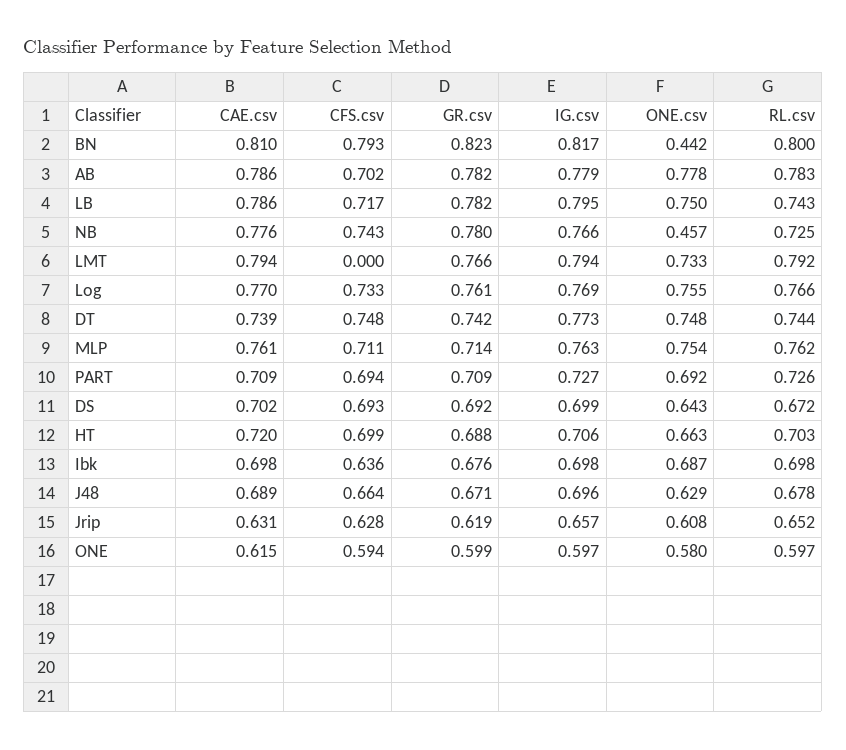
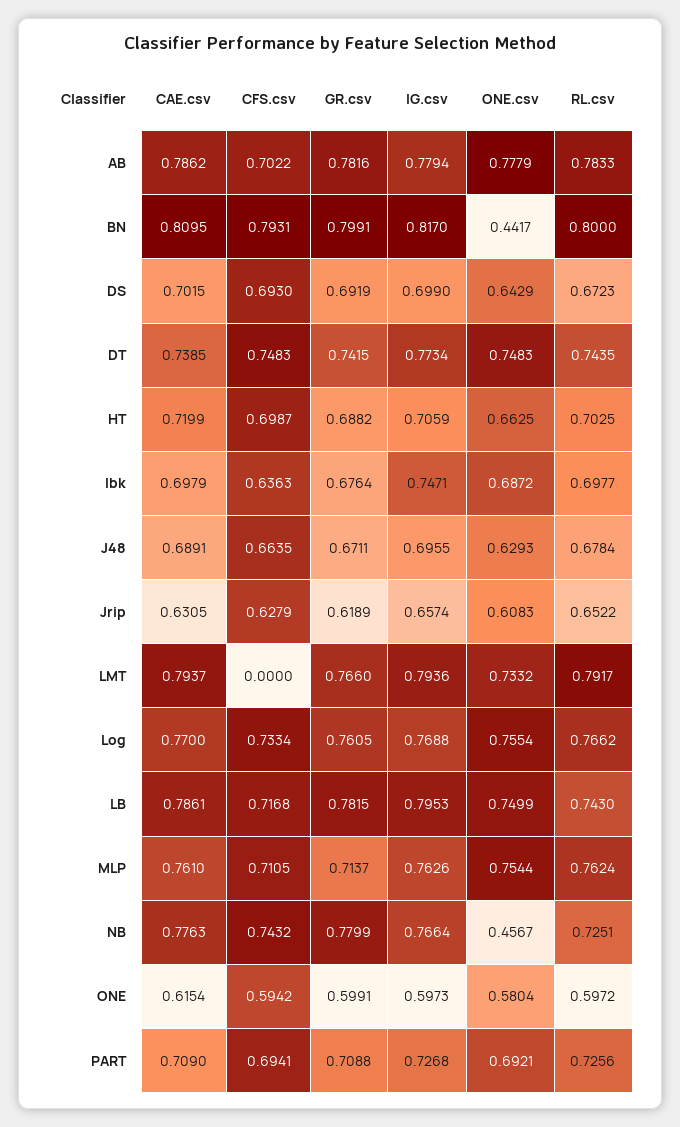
  {
    "CAE.csv": {
      "BN": 0.8095,
      "AB": 0.7862,
      "LB": 0.7861,
      "NB": 0.7763,
      "LMT": 0.7937,
      "Log": 0.77,
      "DT": 0.7385,
      "MLP": 0.761,
      "PART": 0.709,
      "DS": 0.7015,
      "HT": 0.7199,
      "Ibk": 0.6979,
      "J48": 0.6891,
      "Jrip": 0.6305,
      "ONE": 0.6154
    },
    "CFS.csv": {
      "BN": 0.7931,
      "AB": 0.7022,
      "LB": 0.7168,
      "NB": 0.7432,
      "LMT": 0,
      "Log": 0.7334,
      "DT": 0.7483,
      "MLP": 0.7105,
      "PART": 0.6941,
      "DS": 0.693,
      "HT": 0.6987,
      "Ibk": 0.6363,
      "J48": 0.6635,
      "Jrip": 0.6279,
      "ONE": 0.5942
    },
    "GR.csv": {
-     "BN": 0.823,
+     "BN": 0.7991,
      "AB": 0.7816,
      "LB": 0.7815,
      "NB": 0.7799,
      "LMT": 0.766,
      "Log": 0.7605,
      "DT": 0.7415,
      "MLP": 0.7137,
      "PART": 0.7088,
      "DS": 0.6919,
      "HT": 0.6882,
      "Ibk": 0.6764,
      "J48": 0.6711,
      "Jrip": 0.6189,
      "ONE": 0.5991
    },
    "IG.csv": {
      "BN": 0.817,
      "AB": 0.7794,
      "LB": 0.7953,
      "NB": 0.7664,
      "LMT": 0.7936,
      "Log": 0.7688,
      "DT": 0.7734,
      "MLP": 0.7626,
      "PART": 0.7268,
      "DS": 0.699,
      "HT": 0.7059,
-     "Ibk": 0.698,
+     "Ibk": 0.7471,
      "J48": 0.6955,
      "Jrip": 0.6574,
      "ONE": 0.5973
    },
    "ONE.csv": {
      "BN": 0.4417,
      "AB": 0.7779,
      "LB": 0.7499,
      "NB": 0.4567,
      "LMT": 0.7332,
      "Log": 0.7554,
      "DT": 0.7483,
      "MLP": 0.7544,
      "PART": 0.6921,
      "DS": 0.6429,
      "HT": 0.6625,
      "Ibk": 0.6872,
      "J48": 0.6293,
      "Jrip": 0.6083,
      "ONE": 0.5804
    },
    "RL.csv": {
      "BN": 0.8,
      "AB": 0.7833,
      "LB": 0.743,
      "NB": 0.7251,
      "LMT": 0.7917,
      "Log": 0.7662,
      "DT": 0.7435,
      "MLP": 0.7624,
      "PART": 0.7256,
      "DS": 0.6723,
      "HT": 0.7025,
      "Ibk": 0.6977,
      "J48": 0.6784,
      "Jrip": 0.6522,
      "ONE": 0.5972
    }
  }

